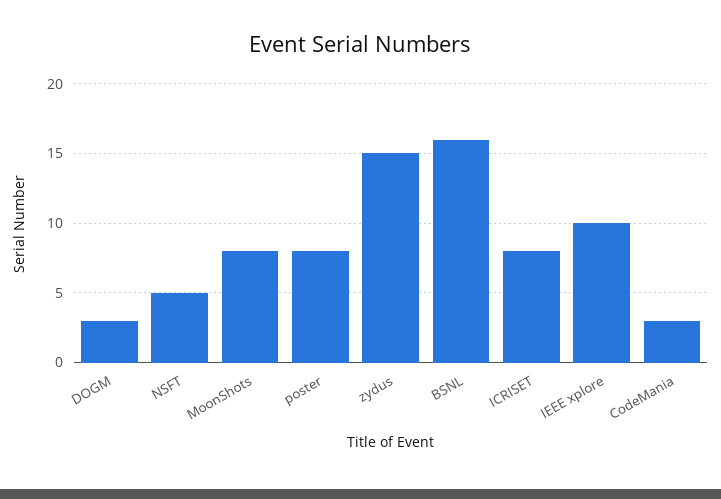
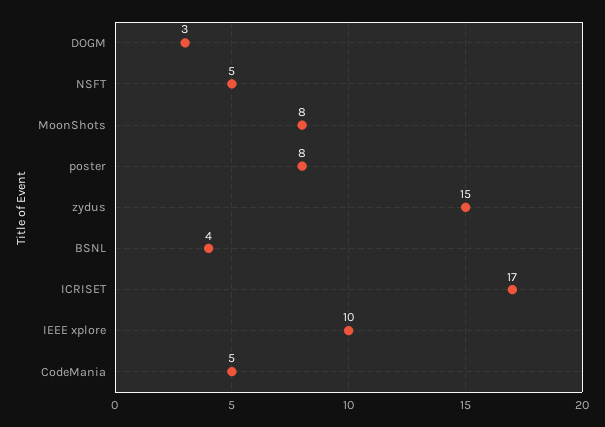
  {
    "DOGM": 3,
    "NSFT": 5,
    "MoonShots": 8,
    "poster": 8,
    "zydus": 15,
-   "BSNL": 16,
+   "BSNL": 4,
-   "ICRISET": 8,
+   "ICRISET": 17,
    "IEEE xplore": 10,
-   "CodeMania": 3
+   "CodeMania": 5
  }

